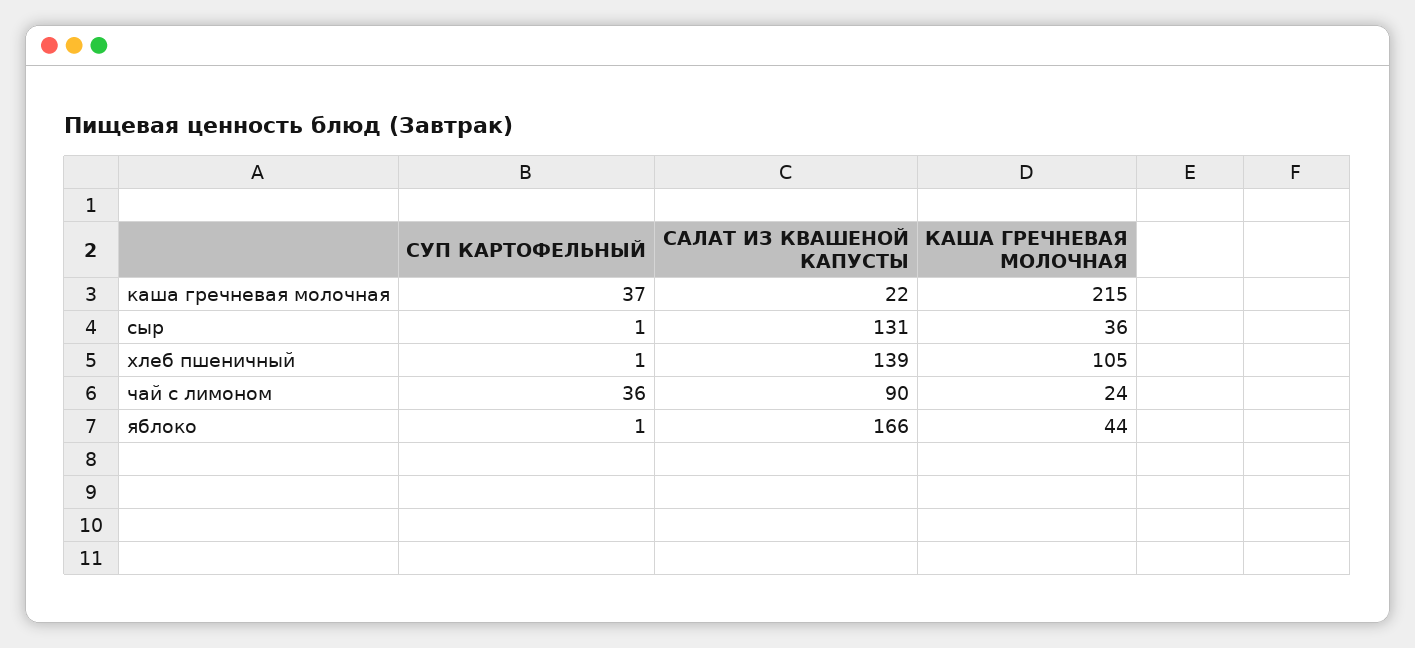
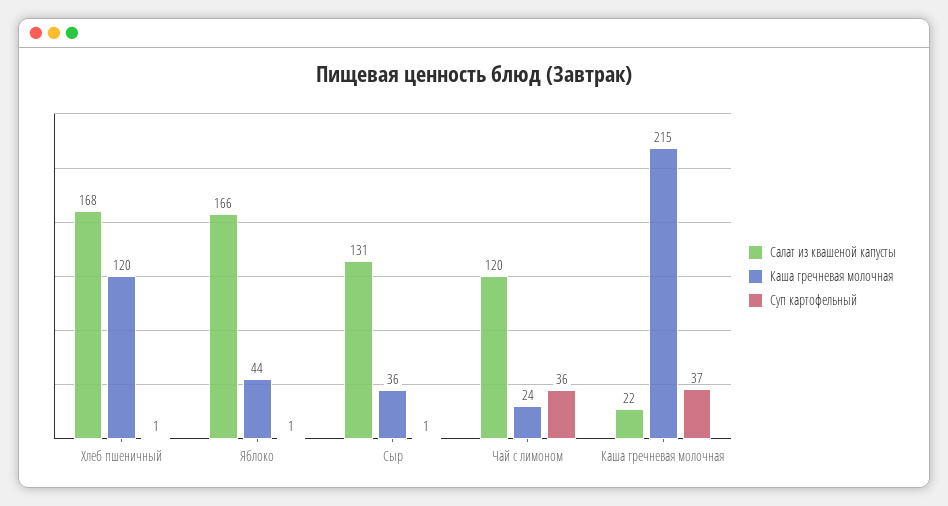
  {
    "СУП КАРТОФЕЛЬНЫЙ": {
      "каша гречневая молочная": 37,
      "сыр": 1,
      "хлеб пшеничный": 1,
      "чай с лимоном": 36,
      "яблоко": 1
    },
    "САЛАТ ИЗ КВАШЕНОЙ КАПУСТЫ": {
      "каша гречневая молочная": 22,
      "сыр": 131,
-     "хлеб пшеничный": 139,
+     "хлеб пшеничный": 168,
-     "чай с лимоном": 90,
+     "чай с лимоном": 120,
      "яблоко": 166
    },
    "КАША ГРЕЧНЕВАЯ МОЛОЧНАЯ": {
      "каша гречневая молочная": 215,
      "сыр": 36,
-     "хлеб пшеничный": 105,
+     "хлеб пшеничный": 120,
      "чай с лимоном": 24,
      "яблоко": 44
    }
  }

